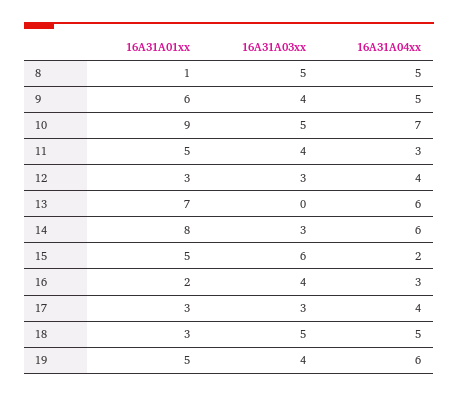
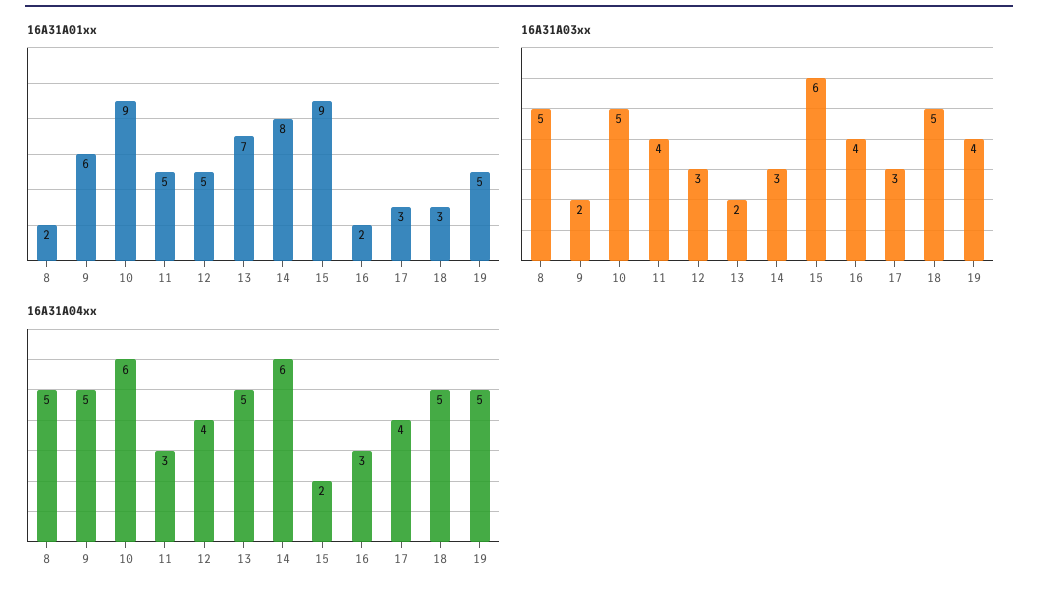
  {
    "16A31A01xx": {
-     "8": 1,
+     "8": 2,
      "9": 6,
      "10": 9,
      "11": 5,
-     "12": 3,
+     "12": 5,
      "13": 7,
      "14": 8,
-     "15": 5,
+     "15": 9,
      "16": 2,
      "17": 3,
      "18": 3,
      "19": 5
    },
    "16A31A03xx": {
      "8": 5,
-     "9": 4,
+     "9": 2,
      "10": 5,
      "11": 4,
      "12": 3,
-     "13": 0,
+     "13": 2,
      "14": 3,
      "15": 6,
      "16": 4,
      "17": 3,
      "18": 5,
      "19": 4
    },
    "16A31A04xx": {
      "8": 5,
      "9": 5,
-     "10": 7,
+     "10": 6,
      "11": 3,
      "12": 4,
-     "13": 6,
+     "13": 5,
      "14": 6,
      "15": 2,
      "16": 3,
      "17": 4,
      "18": 5,
-     "19": 6
+     "19": 5
    }
  }

